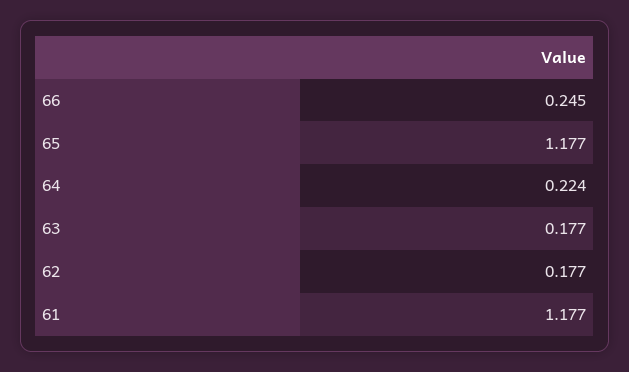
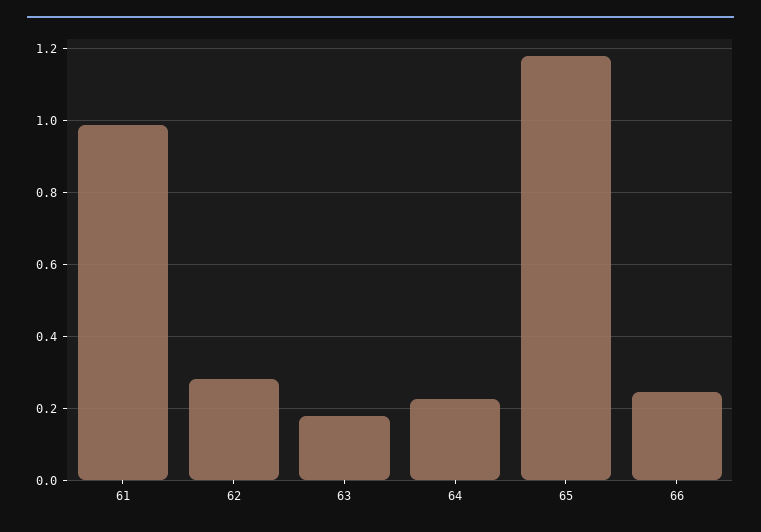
  {
    "66": 0.245,
    "65": 1.177,
    "64": 0.224,
    "63": 0.177,
-   "62": 0.177,
+   "62": 0.28,
-   "61": 1.177
+   "61": 0.98
  }

